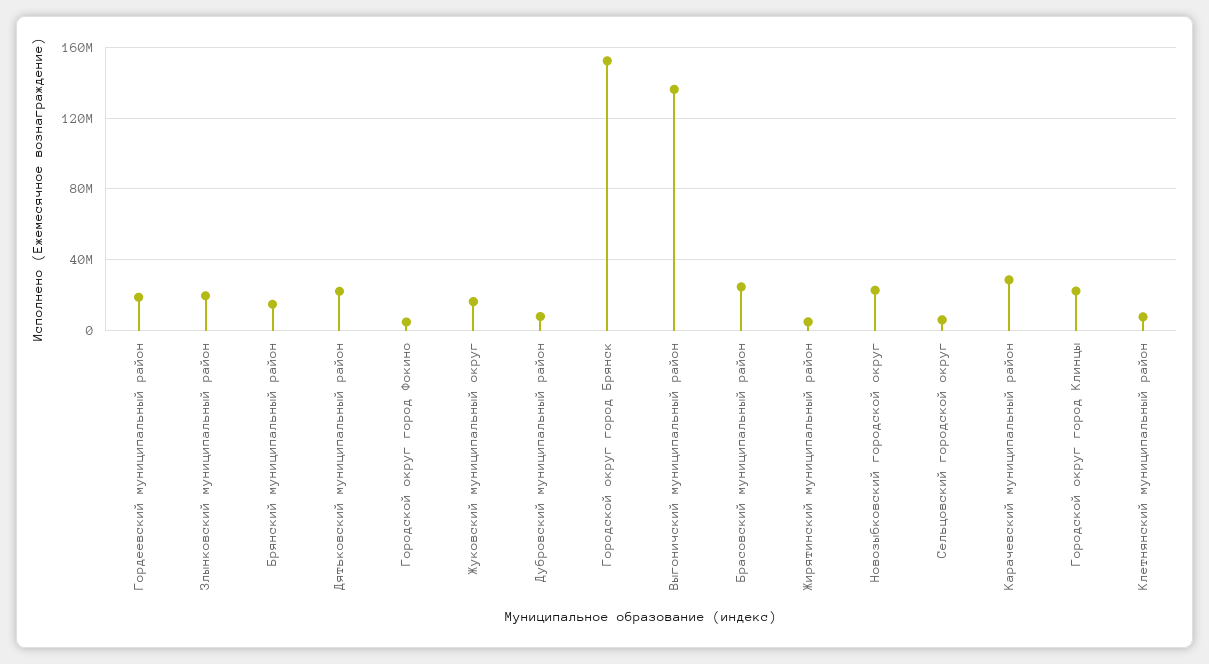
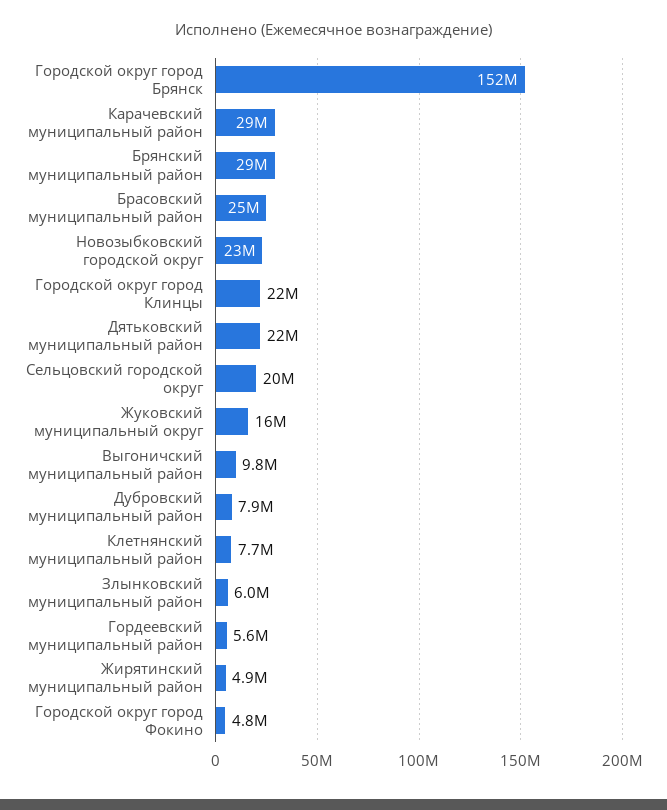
  {
-   "Гордеевский муниципальный район": 20000000,
+   "Гордеевский муниципальный район": 5600000,
-   "Злынковский муниципальный район": 20000000,
+   "Злынковский муниципальный район": 6000000,
-   "Брянский муниципальный район": 15000000,
+   "Брянский муниципальный район": 29000000,
    "Дятьковский муниципальный район": 22000000,
    "Городской округ город Фокино": 4800000,
    "Жуковский муниципальный округ": 16000000,
    "Дубровский муниципальный район": 7900000,
    "Городской округ город Брянск": 152000000,
-   "Выгоничский муниципальный район": 135000000,
+   "Выгоничский муниципальный район": 9800000,
    "Брасовский муниципальный район": 25000000,
    "Жирятинский муниципальный район": 4900000,
    "Новозыбковский городской округ": 23000000,
-   "Сельцовский городской округ": 5000000,
+   "Сельцовский городской округ": 20000000,
    "Карачевский муниципальный район": 29000000,
    "Городской округ город Клинцы": 22000000,
    "Клетнянский муниципальный район": 7700000
  }

